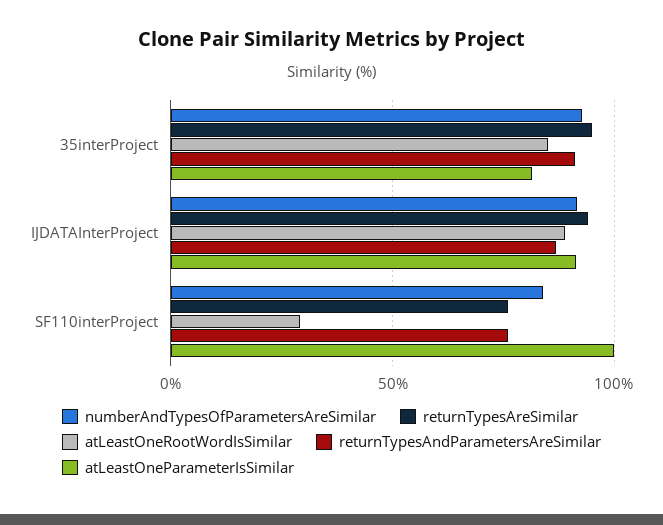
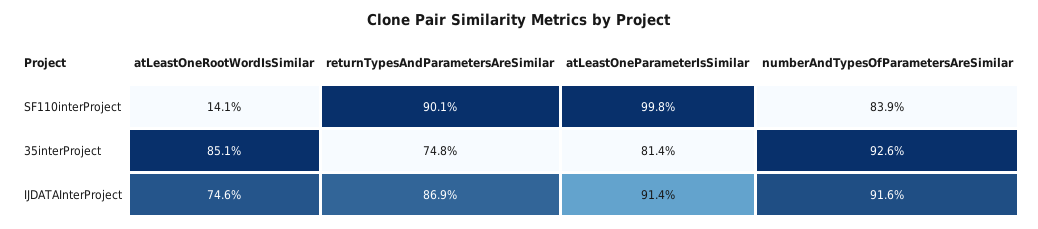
  {
    "numberAndTypesOfParametersAreSimilar": {
      "35interProject": 92.6,
      "IJDATAInterProject": 91.6,
      "SF110interProject": 83.9
    },
-   "returnTypesAreSimilar": {
-     "35interProject": 95,
-     "IJDATAInterProject": 95,
-     "SF110interProject": 75
-   },
    "atLeastOneRootWordIsSimilar": {
      "35interProject": 85.1,
-     "IJDATAInterProject": 90,
+     "IJDATAInterProject": 74.6,
-     "SF110interProject": 30
+     "SF110interProject": 14.1
    },
    "returnTypesAndParametersAreSimilar": {
-     "35interProject": 90,
+     "35interProject": 74.8,
      "IJDATAInterProject": 86.9,
-     "SF110interProject": 75
+     "SF110interProject": 90.1
    },
    "atLeastOneParameterIsSimilar": {
      "35interProject": 81.4,
      "IJDATAInterProject": 91.4,
      "SF110interProject": 99.8
    }
  }

